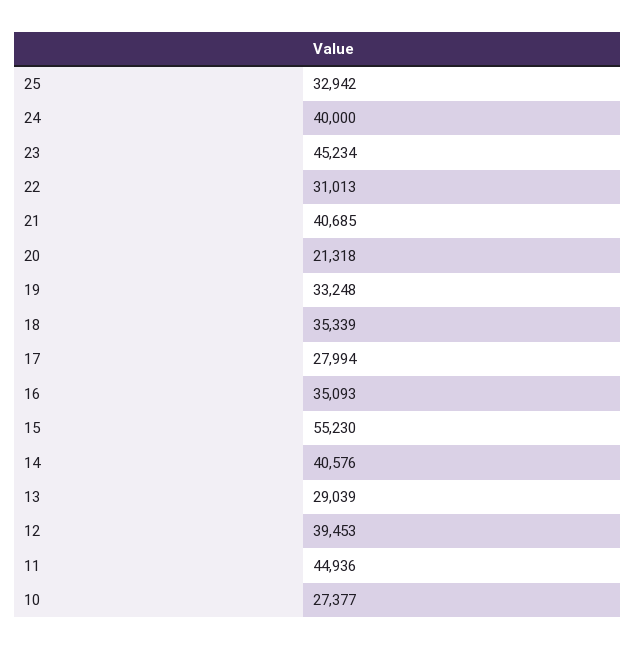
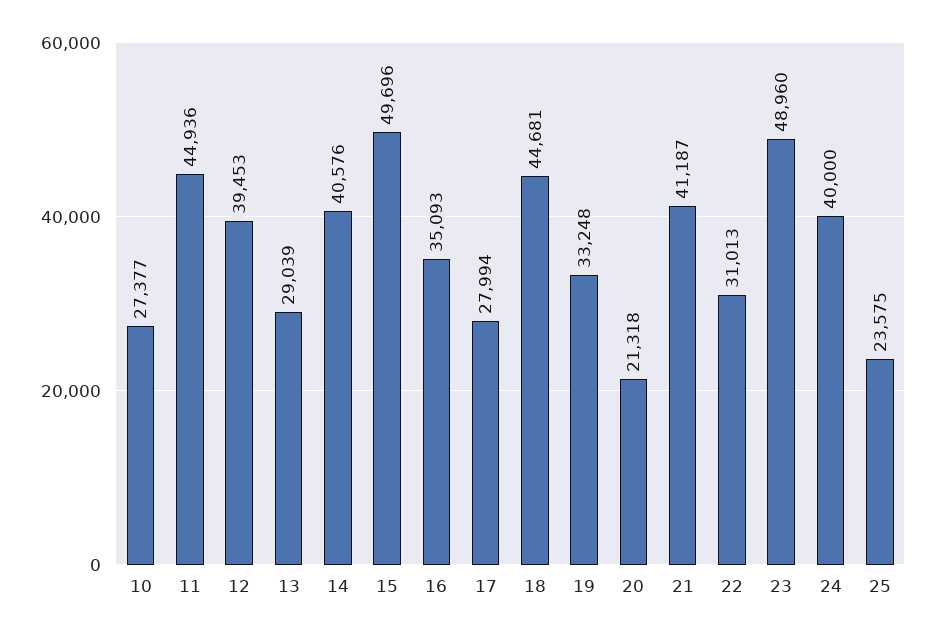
  {
-   "25": 32942,
+   "25": 23575,
    "24": 40000,
-   "23": 45234,
+   "23": 48960,
    "22": 31013,
-   "21": 40685,
+   "21": 41187,
    "20": 21318,
    "19": 33248,
-   "18": 35339,
+   "18": 44681,
    "17": 27994,
    "16": 35093,
-   "15": 55230,
+   "15": 49696,
    "14": 40576,
    "13": 29039,
    "12": 39453,
    "11": 44936,
    "10": 27377
  }

